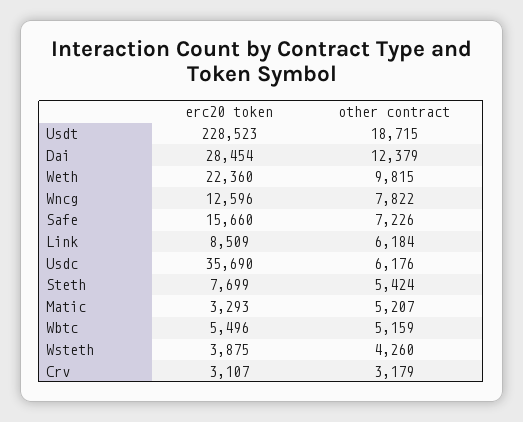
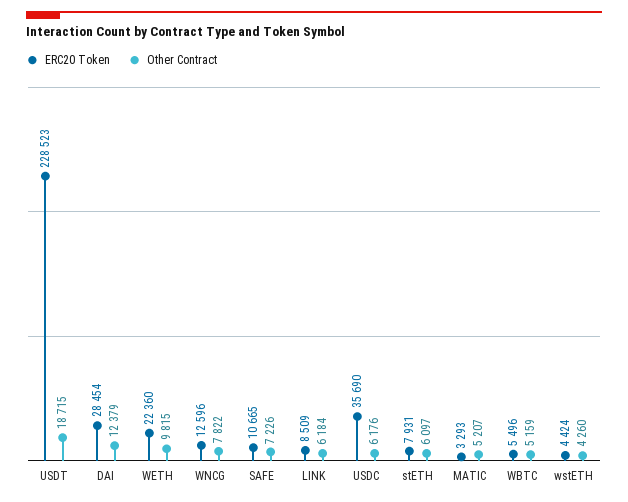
  {
    "erc20 token": {
      "Usdt": 228523,
      "Dai": 28454,
      "Weth": 22360,
      "Wncg": 12596,
-     "Safe": 15660,
+     "Safe": 10665,
      "Link": 8509,
      "Usdc": 35690,
-     "Steth": 7699,
+     "Steth": 7931,
      "Matic": 3293,
      "Wbtc": 5496,
-     "Wsteth": 3875,
+     "Wsteth": 4424
-     "Crv": 3107
    },
    "other contract": {
      "Usdt": 18715,
      "Dai": 12379,
      "Weth": 9815,
      "Wncg": 7822,
      "Safe": 7226,
      "Link": 6184,
      "Usdc": 6176,
-     "Steth": 5424,
+     "Steth": 6097,
      "Matic": 5207,
      "Wbtc": 5159,
-     "Wsteth": 4260,
+     "Wsteth": 4260
-     "Crv": 3179
    }
  }

